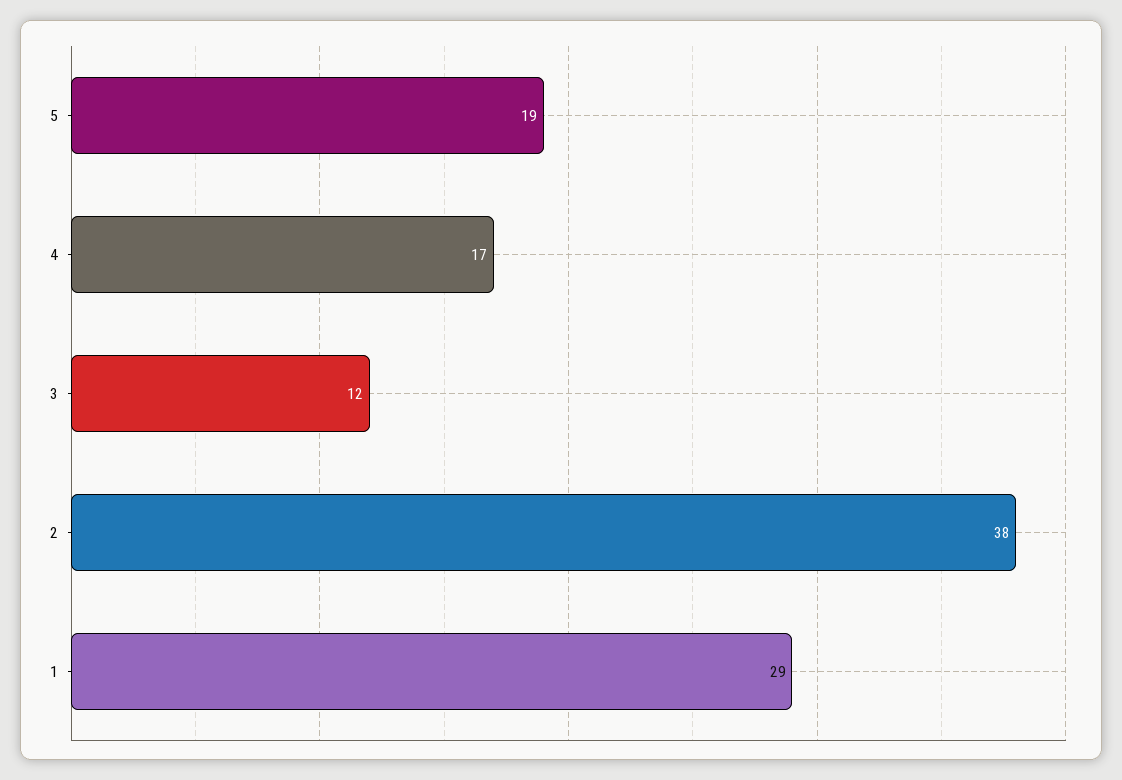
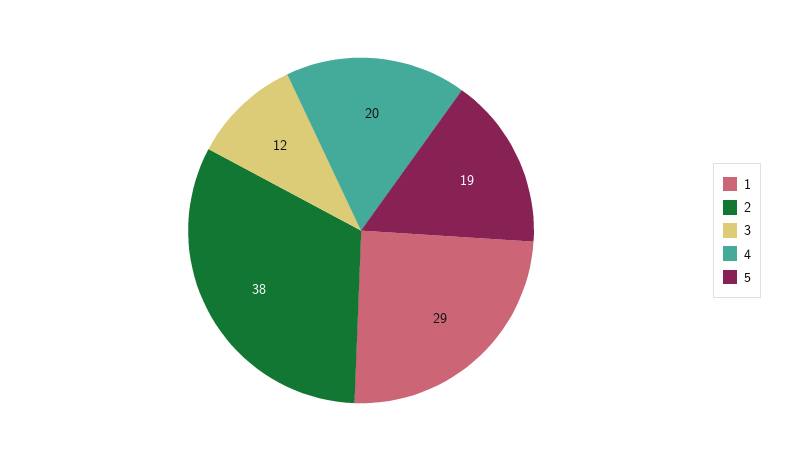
  {
    "5": 19,
-   "4": 17,
+   "4": 20,
    "3": 12,
    "2": 38,
    "1": 29
  }

